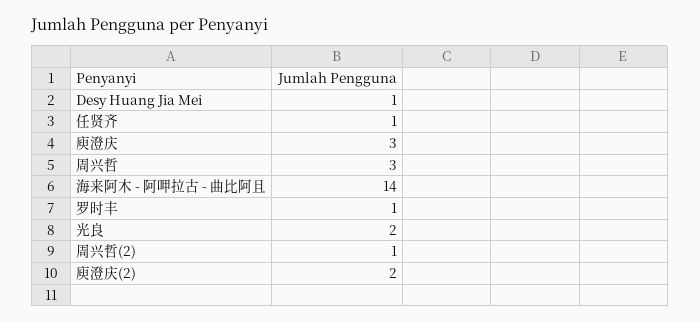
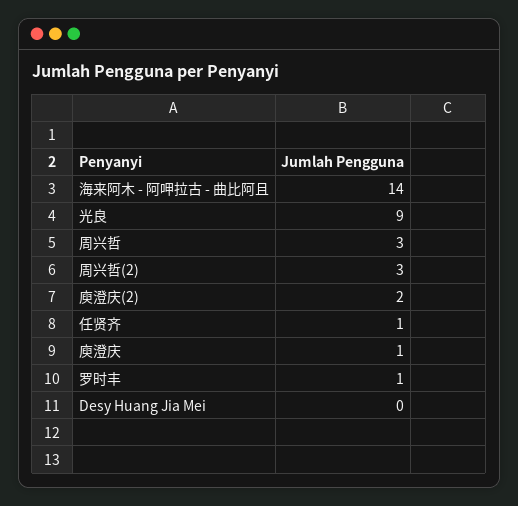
  {
-   "Desy Huang Jia Mei": 1,
+   "Desy Huang Jia Mei": 0,
    "任贤齐": 1,
-   "庾澄庆": 3,
+   "庾澄庆": 1,
    "周兴哲": 3,
    "海来阿木 - 阿呷拉古 - 曲比阿且": 14,
    "罗时丰": 1,
-   "光良": 2,
+   "光良": 9,
-   "周兴哲(2)": 1,
+   "周兴哲(2)": 3,
    "庾澄庆(2)": 2
  }

